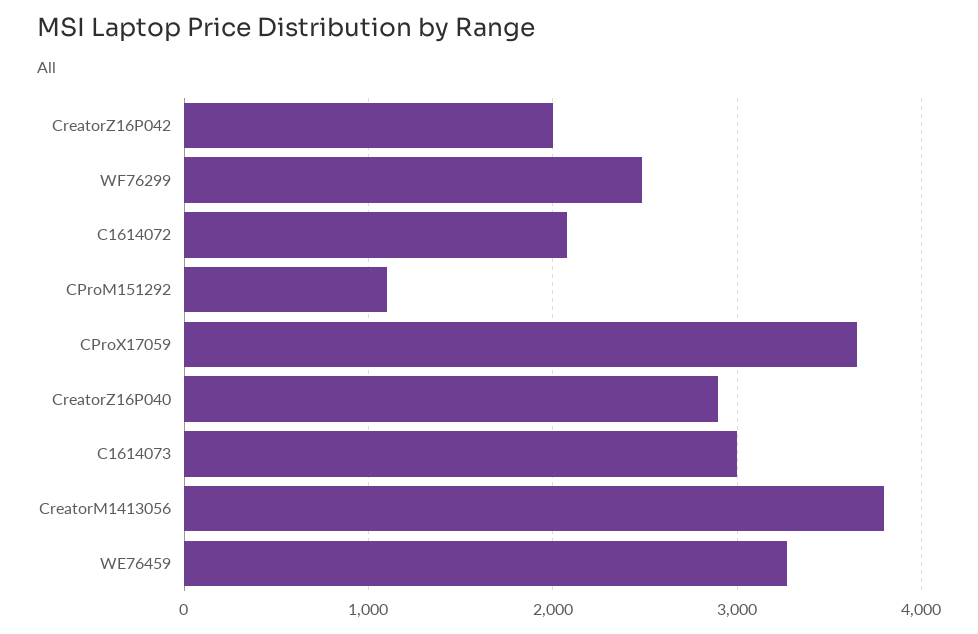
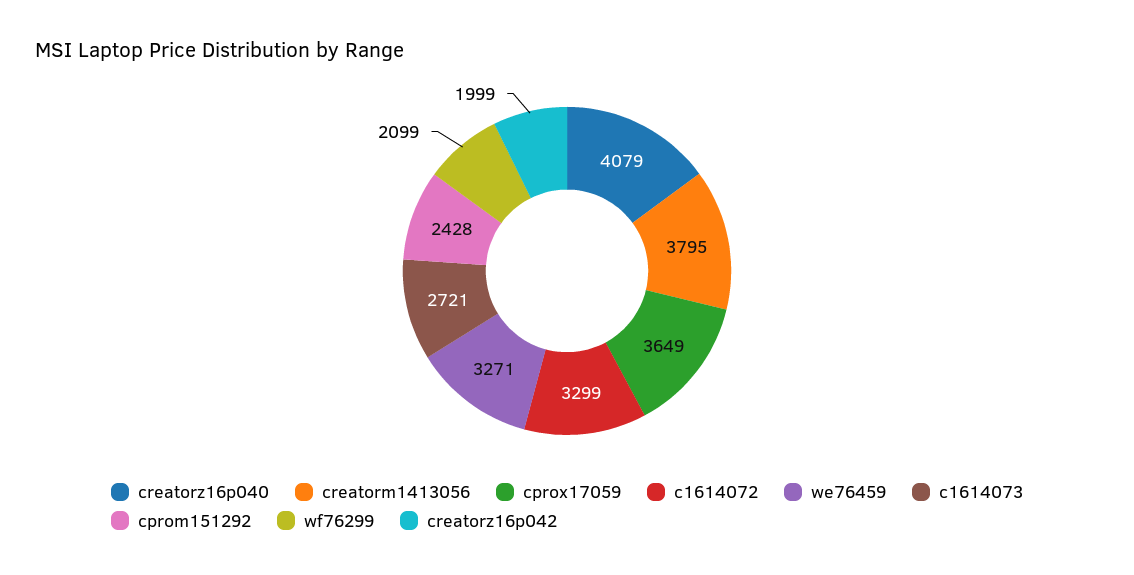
  {
    "CreatorZ16P042": 1999,
-   "WF76299": 2500,
+   "WF76299": 2099,
-   "C1614072": 2100,
+   "C1614072": 3299,
-   "CProM151292": 1100,
+   "CProM151292": 2428,
    "CProX17059": 3649,
-   "CreatorZ16P040": 2900,
+   "CreatorZ16P040": 4079,
-   "C1614073": 3000,
+   "C1614073": 2721,
    "CreatorM1413056": 3795,
    "WE76459": 3271
  }

